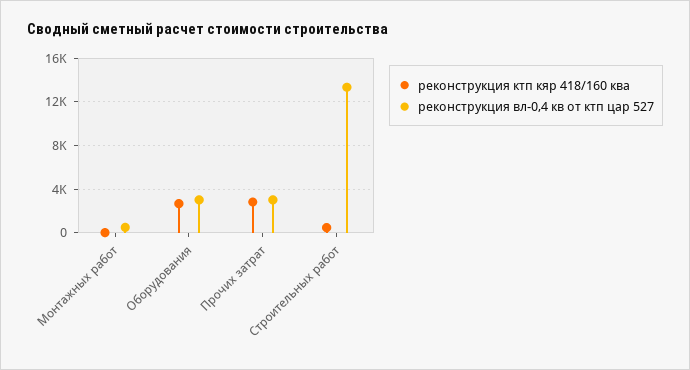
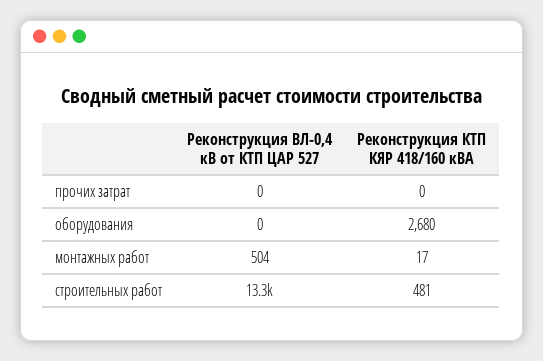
  {
    "реконструкция ктп кяр 418/160 ква": {
      "Монтажных работ": 17,
      "Оборудования": 2680,
-     "Прочих затрат": 3000,
+     "Прочих затрат": 0,
      "Строительных работ": 481
    },
    "реконструкция вл-0,4 кв от ктп цар 527": {
      "Монтажных работ": 504,
-     "Оборудования": 3000,
+     "Оборудования": 0,
-     "Прочих затрат": 3000,
+     "Прочих затрат": 0,
      "Строительных работ": 13300
    }
  }

